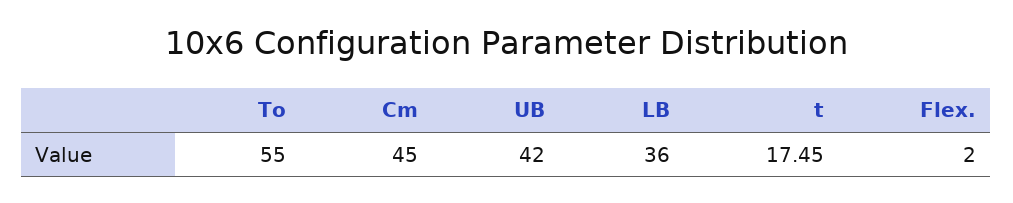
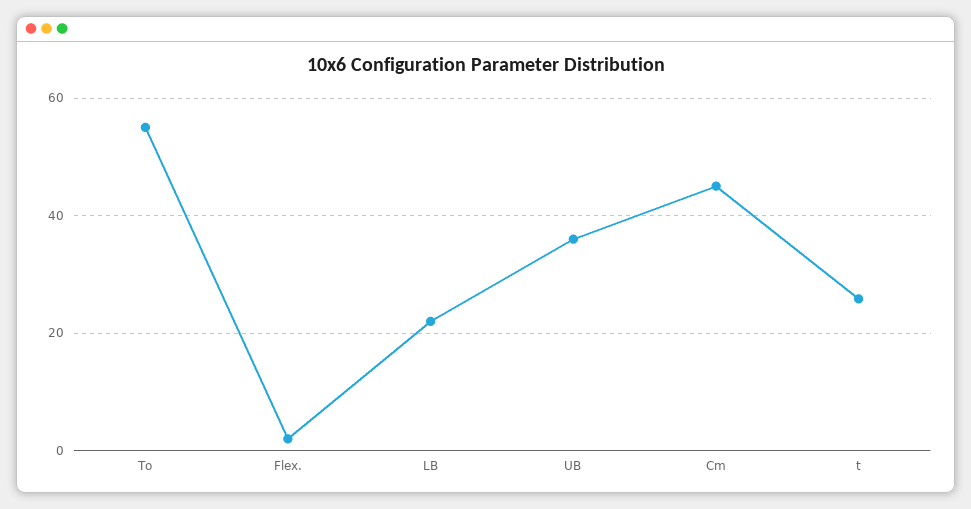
  {
    "To": 55,
    "Cm": 45,
-   "UB": 42,
+   "UB": 36,
-   "LB": 36,
+   "LB": 22,
-   "t": 17.45,
+   "t": 26,
    "Flex.": 2
  }

